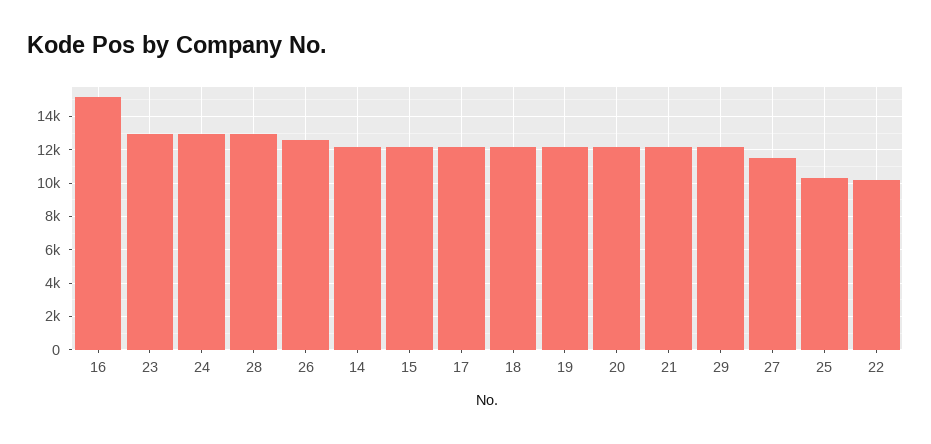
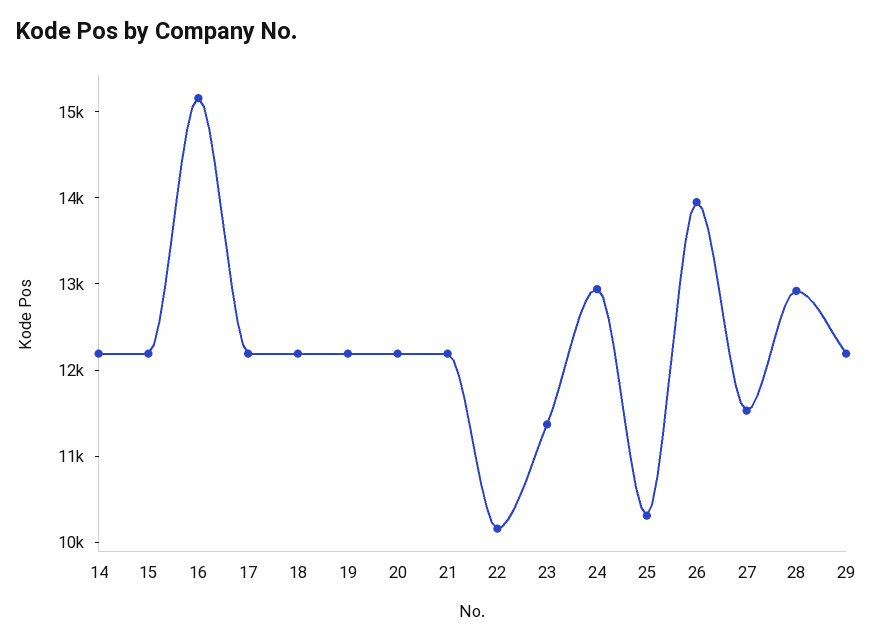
  {
    "16": 15200,
-   "23": 13000,
+   "23": 11400,
    "24": 13000,
    "28": 13000,
-   "26": 12500,
+   "26": 14000,
    "14": 12200,
    "15": 12200,
    "17": 12200,
    "18": 12200,
    "19": 12200,
    "20": 12200,
    "21": 12200,
    "29": 12200,
    "27": 11600,
    "25": 10400,
    "22": 10200
  }

